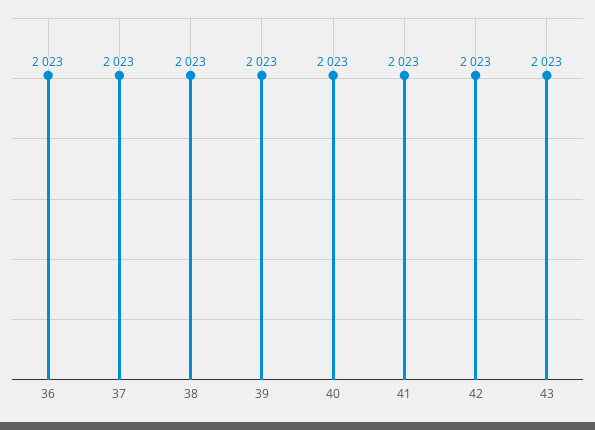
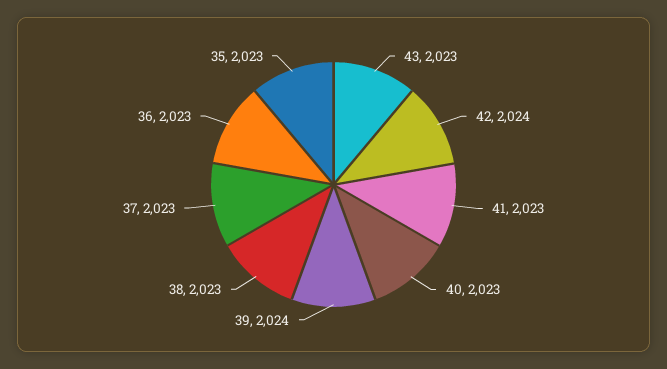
  {
    "36": 2023,
    "37": 2023,
    "38": 2023,
-   "39": 2023,
+   "39": 2024,
    "40": 2023,
    "41": 2023,
-   "42": 2023,
+   "42": 2024,
-   "43": 2023
+   "43": 2023,
+   "35": 2023
  }

